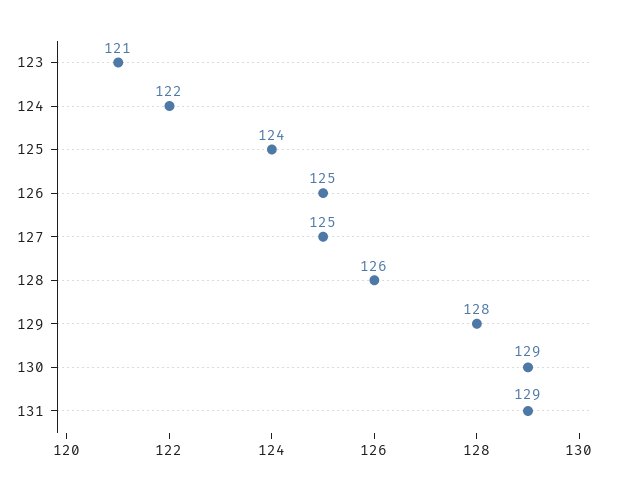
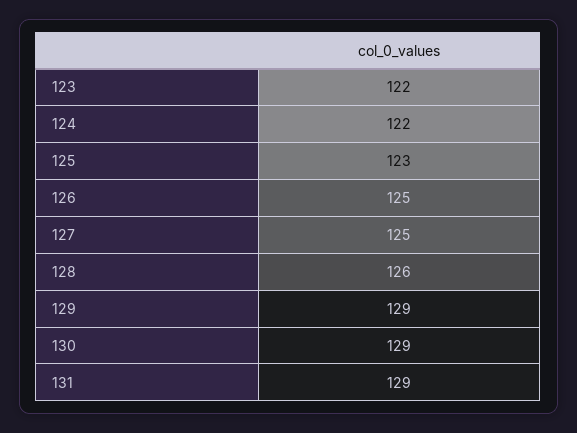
  {
-   "123": 121,
+   "123": 122,
    "124": 122,
-   "125": 124,
+   "125": 123,
    "126": 125,
    "127": 125,
    "128": 126,
-   "129": 128,
+   "129": 129,
    "130": 129,
    "131": 129
  }

